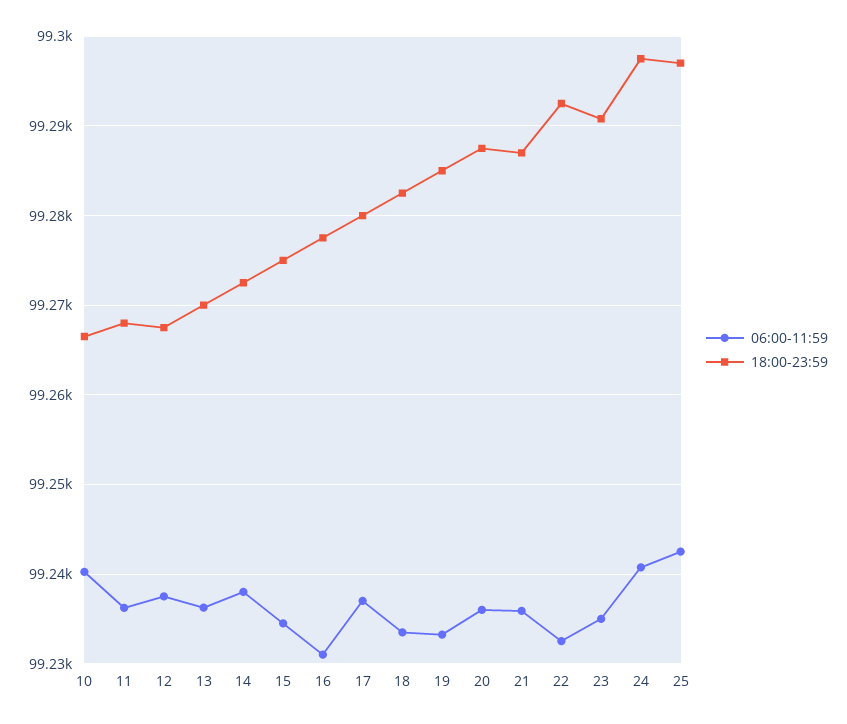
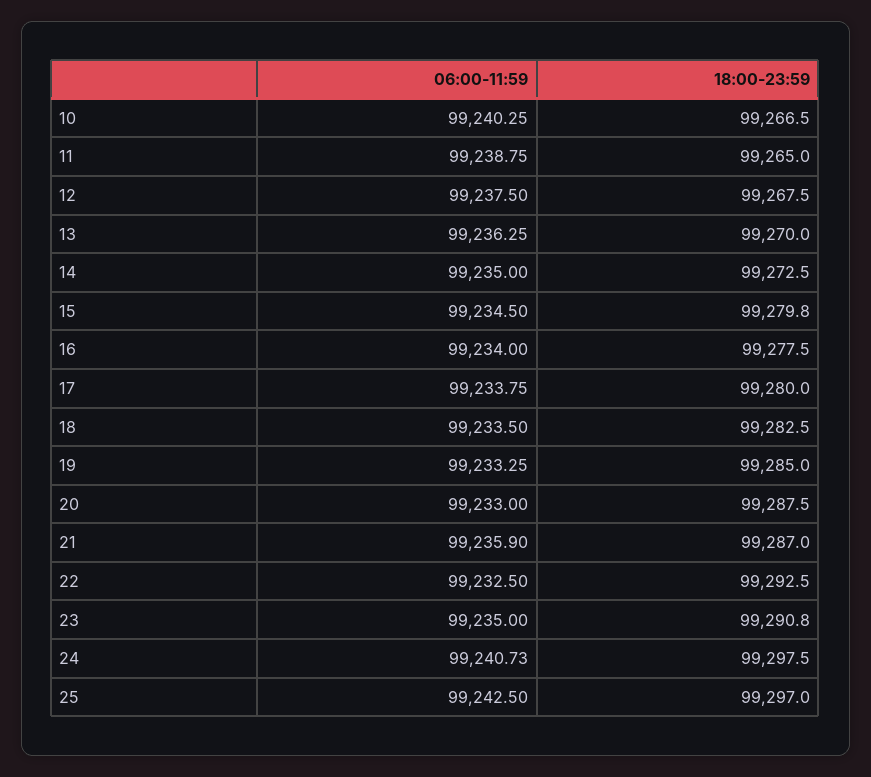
  {
    "06:00-11:59": {
      "10": 99240.25,
-     "11": 99236,
+     "11": 99238.75,
      "12": 99237.5,
      "13": 99236.25,
-     "14": 99238,
+     "14": 99235,
      "15": 99234.5,
-     "16": 99231,
+     "16": 99234,
-     "17": 99237,
+     "17": 99233.75,
      "18": 99233.5,
      "19": 99233.25,
-     "20": 99236,
+     "20": 99233,
      "21": 99235.9,
      "22": 99232.5,
      "23": 99235,
      "24": 99240.73,
      "25": 99242.5
    },
    "18:00-23:59": {
      "10": 99266.5,
-     "11": 99268,
+     "11": 99265,
      "12": 99267.5,
      "13": 99270,
      "14": 99272.5,
-     "15": 99275,
+     "15": 99279.8,
      "16": 99277.5,
      "17": 99280,
      "18": 99282.5,
      "19": 99285,
      "20": 99287.5,
      "21": 99287,
      "22": 99292.5,
      "23": 99290.8,
      "24": 99297.5,
      "25": 99297
    }
  }

